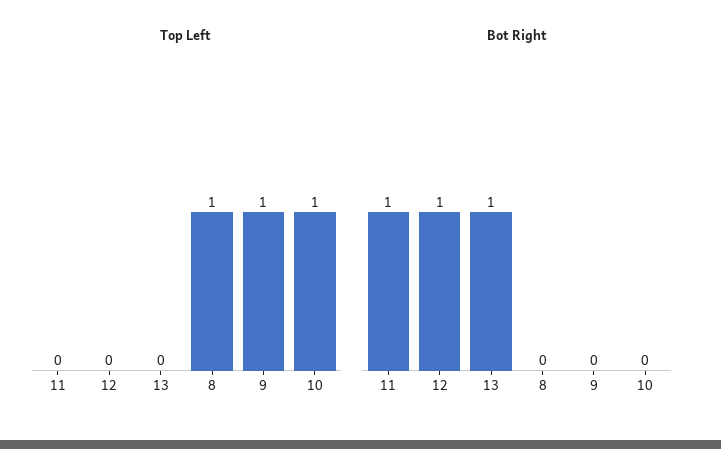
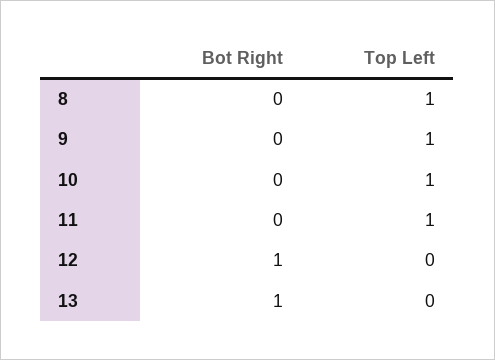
  {
    "Top Left": {
-     "11": 0,
+     "11": 1,
      "12": 0,
      "13": 0,
      "8": 1,
      "9": 1,
      "10": 1
    },
    "Bot Right": {
-     "11": 1,
+     "11": 0,
      "12": 1,
      "13": 1,
      "8": 0,
      "9": 0,
      "10": 0
    }
  }

